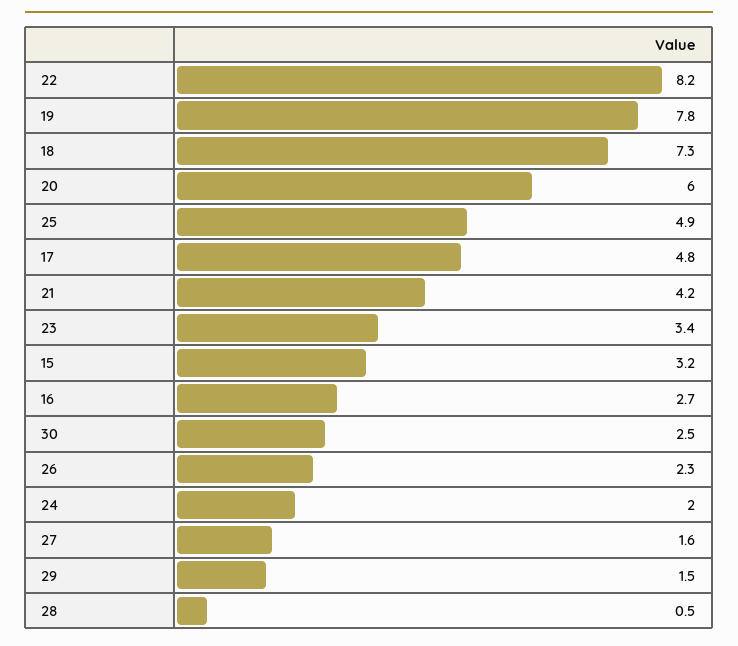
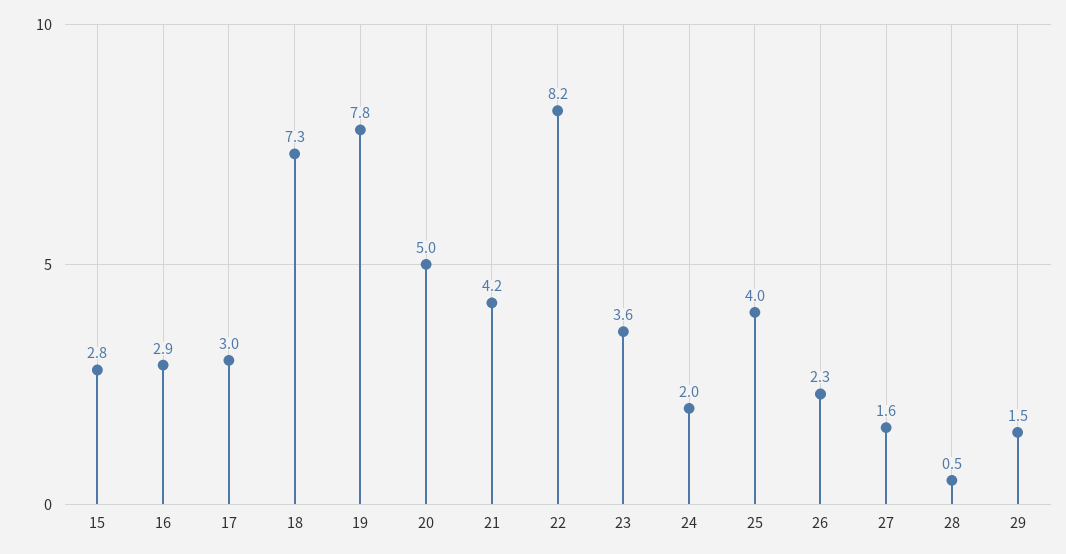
  {
    "22": 8.2,
    "19": 7.8,
    "18": 7.3,
-   "20": 6,
+   "20": 5,
-   "25": 4.9,
+   "25": 4,
-   "17": 4.8,
+   "17": 3,
    "21": 4.2,
-   "23": 3.4,
+   "23": 3.6,
-   "15": 3.2,
+   "15": 2.8,
-   "16": 2.7,
+   "16": 2.9,
-   "30": 2.5,
    "26": 2.3,
    "24": 2,
    "27": 1.6,
    "29": 1.5,
    "28": 0.5
  }

